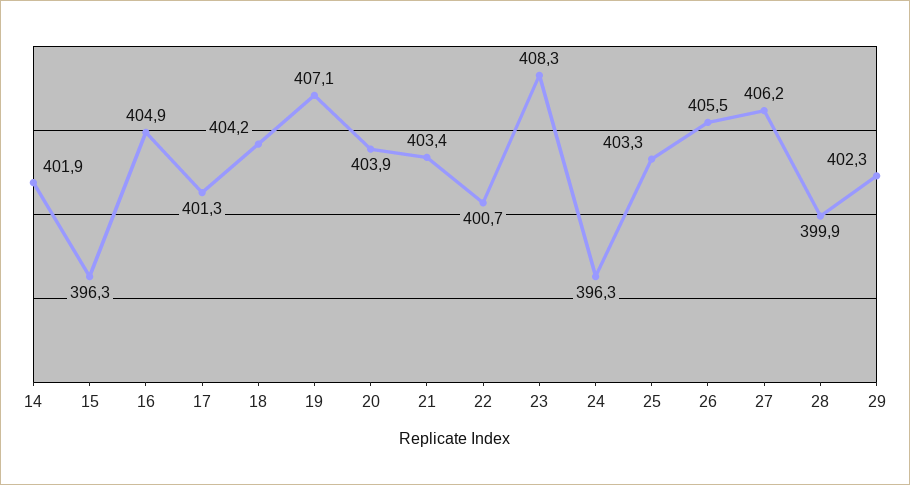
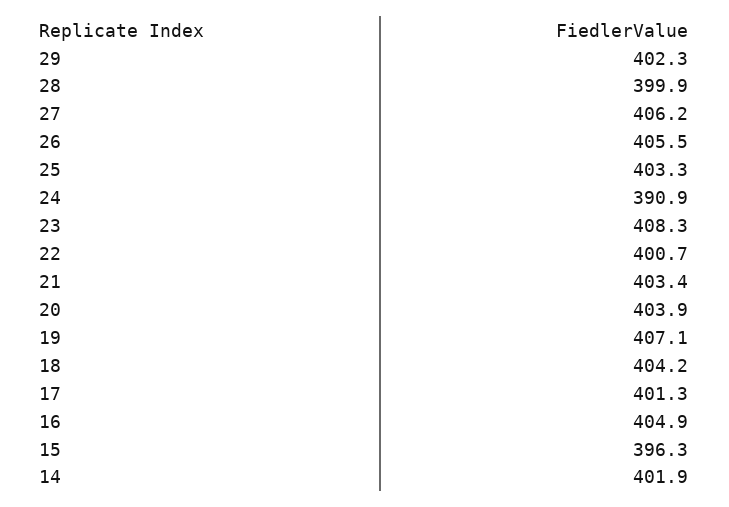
  {
    "14": 401.9,
    "15": 396.3,
    "16": 404.9,
    "17": 401.3,
    "18": 404.2,
    "19": 407.1,
    "20": 403.9,
    "21": 403.4,
    "22": 400.7,
    "23": 408.3,
-   "24": 396.3,
+   "24": 390.9,
    "25": 403.3,
    "26": 405.5,
    "27": 406.2,
    "28": 399.9,
    "29": 402.3
  }

